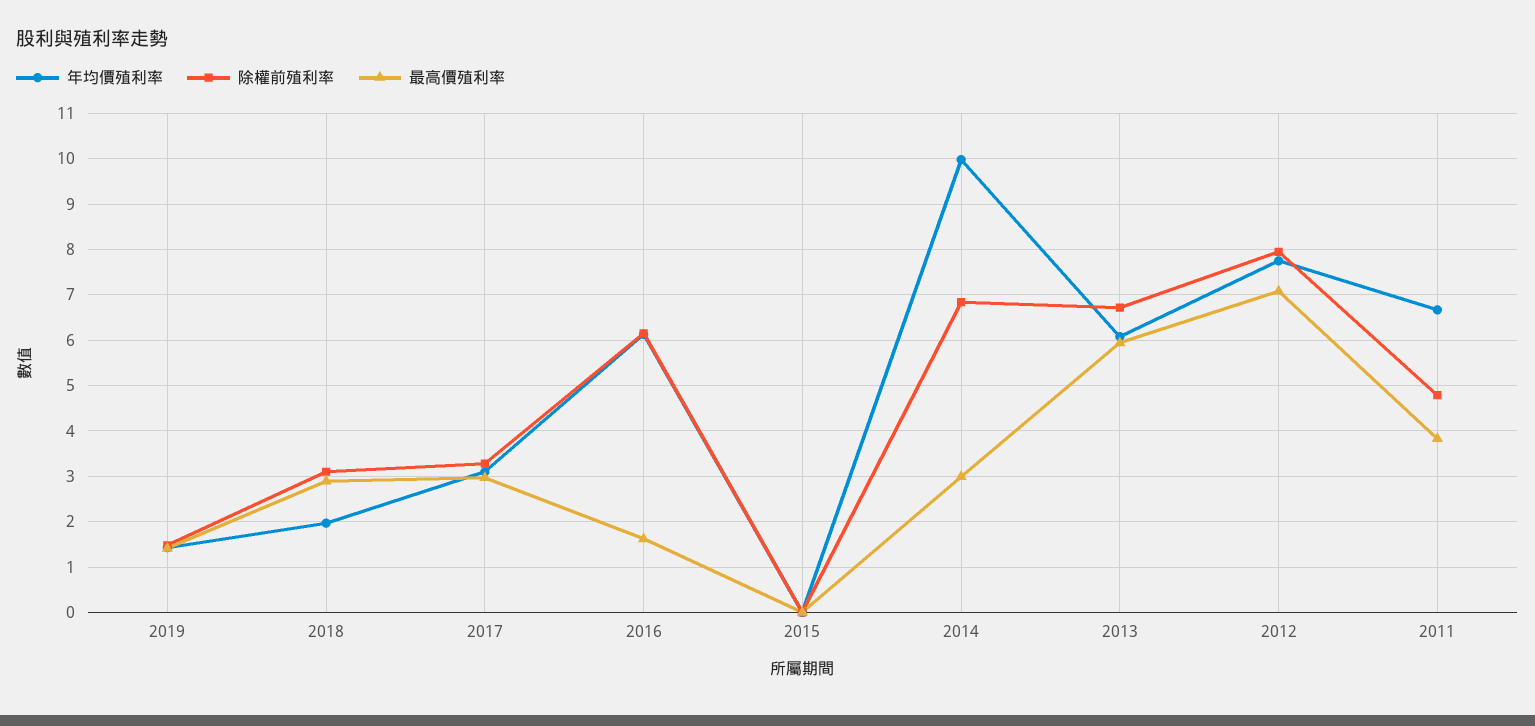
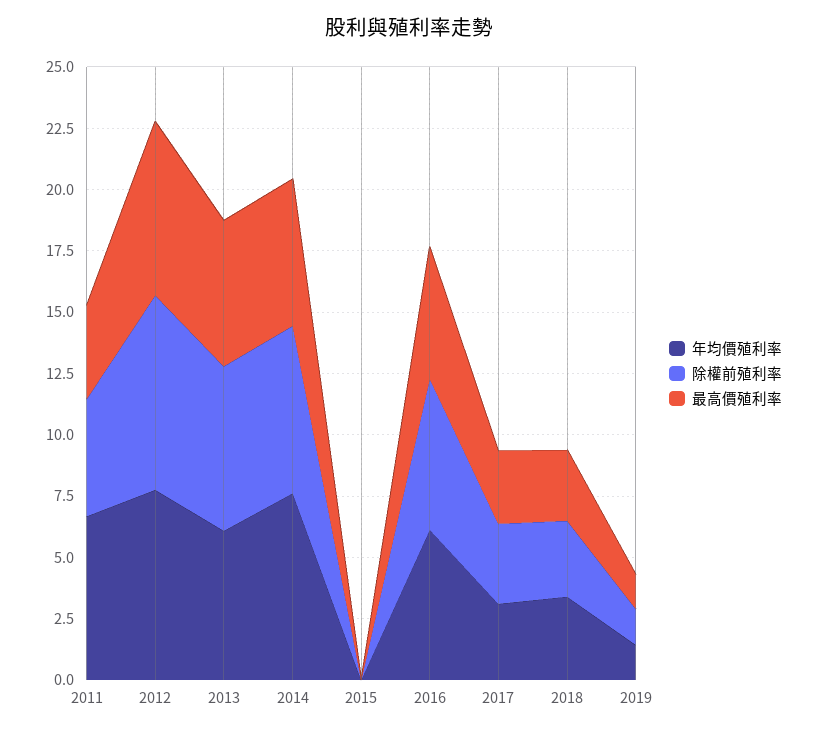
  {
    "年均價殖利率": {
      "2019": 1.4,
-     "2018": 2,
+     "2018": 3.5,
      "2017": 3.2,
      "2016": 6.2,
      "2015": 0,
-     "2014": 10,
+     "2014": 7.5,
      "2013": 6,
      "2012": 7.8,
      "2011": 6.6
    },
    "除權前殖利率": {
      "2019": 1.4,
      "2018": 3.2,
      "2017": 3.2,
      "2016": 6.2,
      "2015": 0,
      "2014": 6.8,
      "2013": 6.8,
      "2012": 8,
      "2011": 4.8
    },
    "最高價殖利率": {
      "2019": 1.4,
      "2018": 2.8,
      "2017": 3,
-     "2016": 1.6,
+     "2016": 5.5,
      "2015": 0,
-     "2014": 3,
+     "2014": 6,
      "2013": 6,
      "2012": 7,
      "2011": 3.8
    }
  }

